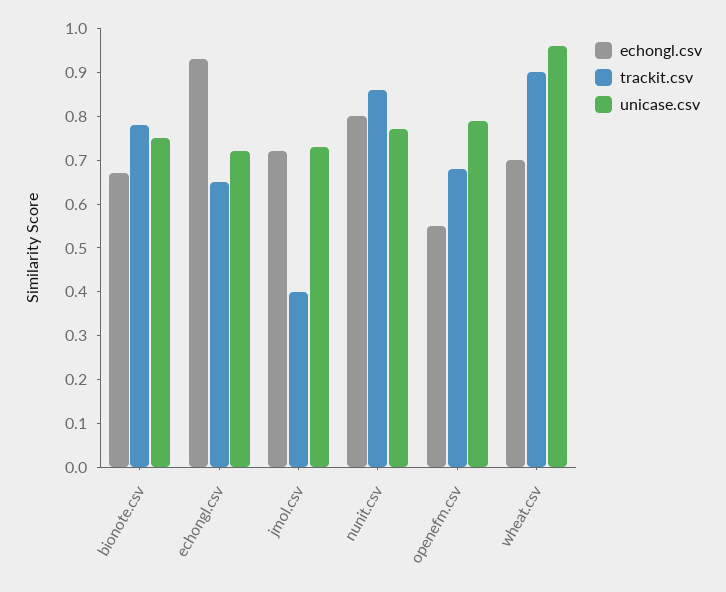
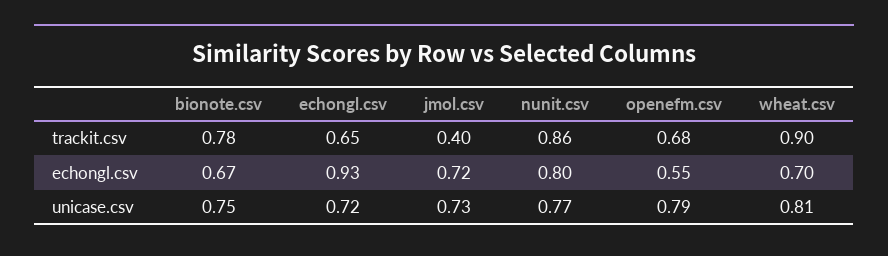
  {
    "echongl.csv": {
      "bionote.csv": 0.67,
      "echongl.csv": 0.93,
      "jmol.csv": 0.72,
      "nunit.csv": 0.8,
      "openefm.csv": 0.55,
      "wheat.csv": 0.7
    },
    "trackit.csv": {
      "bionote.csv": 0.78,
      "echongl.csv": 0.65,
      "jmol.csv": 0.4,
      "nunit.csv": 0.86,
      "openefm.csv": 0.68,
      "wheat.csv": 0.9
    },
    "unicase.csv": {
      "bionote.csv": 0.75,
      "echongl.csv": 0.72,
      "jmol.csv": 0.73,
      "nunit.csv": 0.77,
      "openefm.csv": 0.79,
-     "wheat.csv": 0.95
+     "wheat.csv": 0.81
    }
  }

